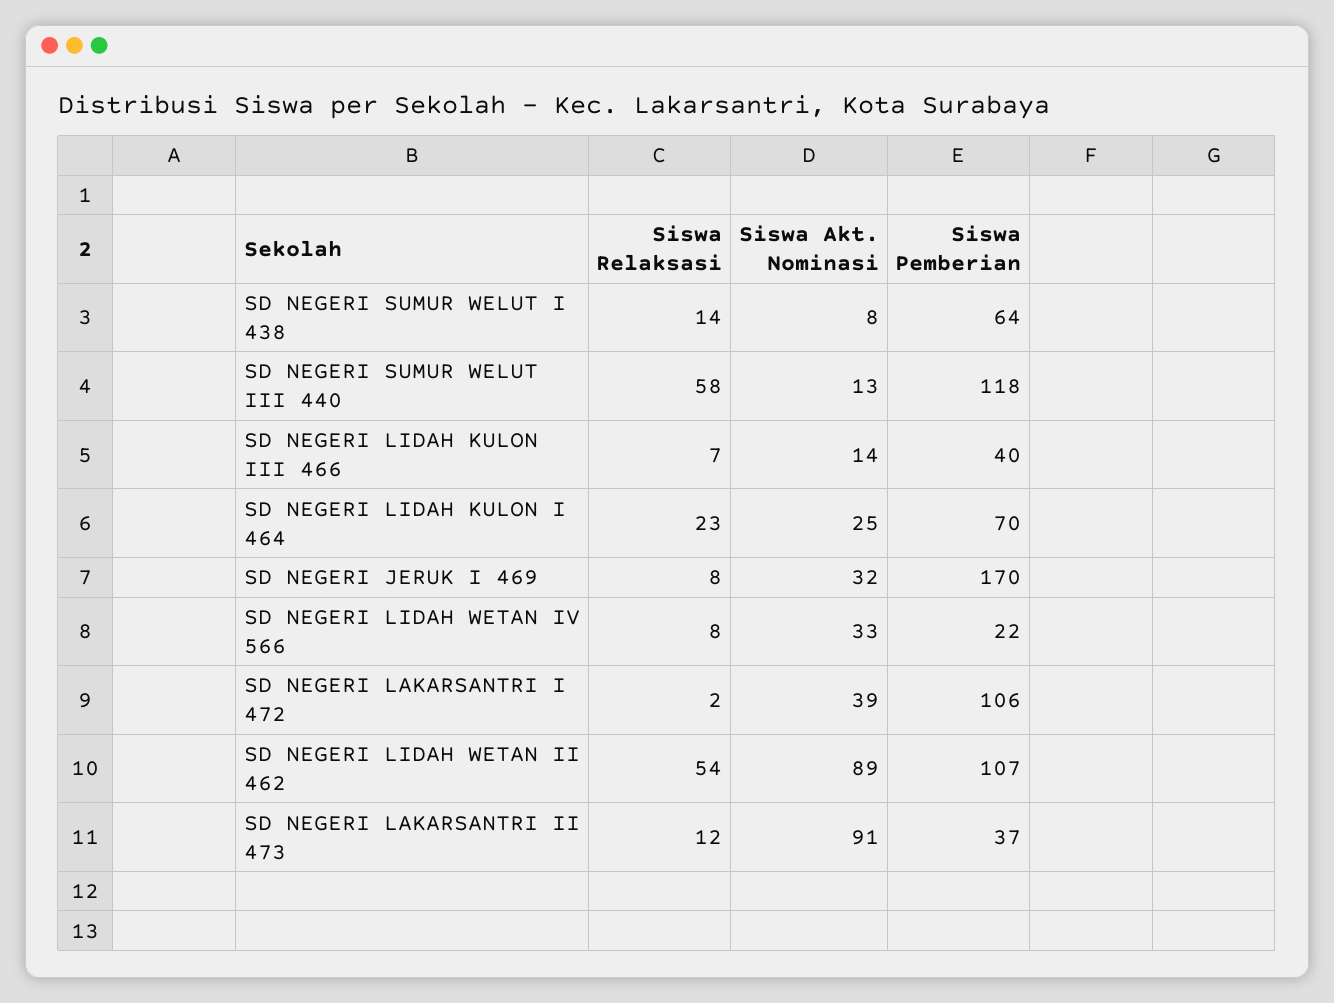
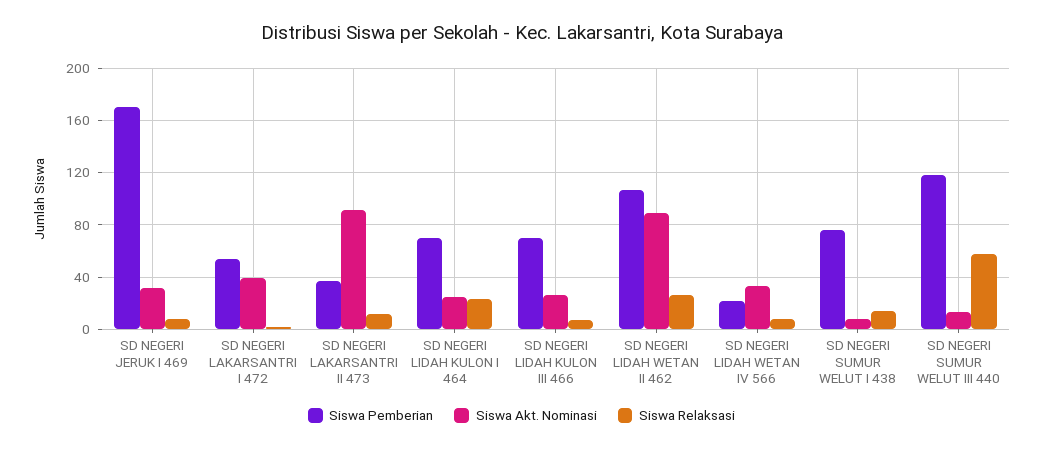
  {
    "Siswa Relaksasi": {
      "SD NEGERI SUMUR WELUT I 438": 14,
      "SD NEGERI SUMUR WELUT III 440": 58,
      "SD NEGERI LIDAH KULON III 466": 7,
      "SD NEGERI LIDAH KULON I 464": 23,
      "SD NEGERI JERUK I 469": 8,
      "SD NEGERI LIDAH WETAN IV 566": 8,
      "SD NEGERI LAKARSANTRI I 472": 2,
-     "SD NEGERI LIDAH WETAN II 462": 54,
+     "SD NEGERI LIDAH WETAN II 462": 25,
      "SD NEGERI LAKARSANTRI II 473": 12
    },
    "Siswa Akt. Nominasi": {
      "SD NEGERI SUMUR WELUT I 438": 8,
      "SD NEGERI SUMUR WELUT III 440": 13,
-     "SD NEGERI LIDAH KULON III 466": 14,
+     "SD NEGERI LIDAH KULON III 466": 25,
      "SD NEGERI LIDAH KULON I 464": 25,
      "SD NEGERI JERUK I 469": 32,
      "SD NEGERI LIDAH WETAN IV 566": 33,
      "SD NEGERI LAKARSANTRI I 472": 39,
      "SD NEGERI LIDAH WETAN II 462": 89,
      "SD NEGERI LAKARSANTRI II 473": 91
    },
    "Siswa Pemberian": {
-     "SD NEGERI SUMUR WELUT I 438": 64,
+     "SD NEGERI SUMUR WELUT I 438": 75,
      "SD NEGERI SUMUR WELUT III 440": 118,
-     "SD NEGERI LIDAH KULON III 466": 40,
+     "SD NEGERI LIDAH KULON III 466": 70,
      "SD NEGERI LIDAH KULON I 464": 70,
      "SD NEGERI JERUK I 469": 170,
      "SD NEGERI LIDAH WETAN IV 566": 22,
-     "SD NEGERI LAKARSANTRI I 472": 106,
+     "SD NEGERI LAKARSANTRI I 472": 55,
      "SD NEGERI LIDAH WETAN II 462": 107,
      "SD NEGERI LAKARSANTRI II 473": 37
    }
  }

